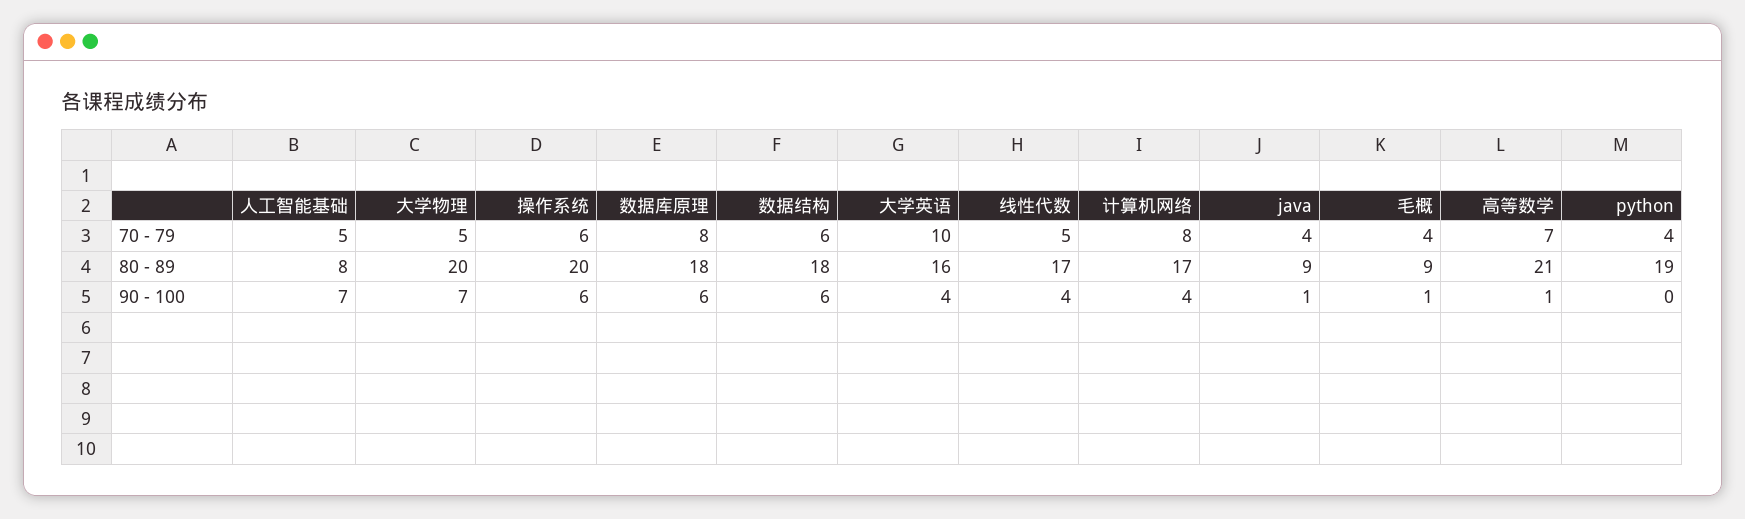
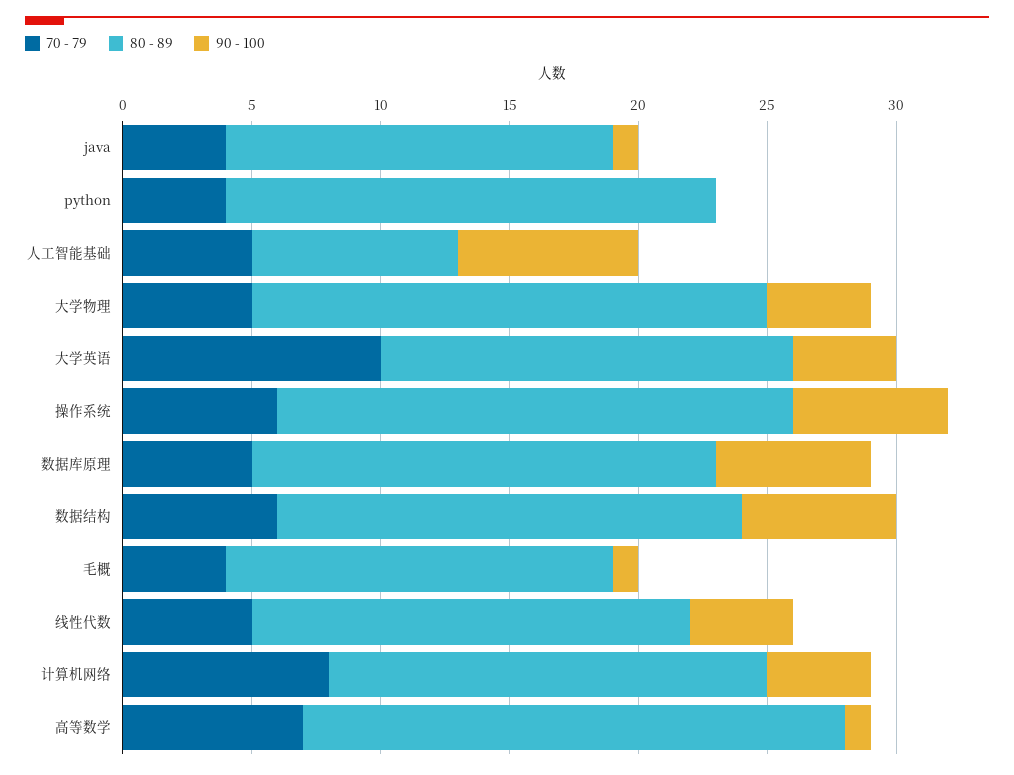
  {
    "70 - 79": {
      "人工智能基础": 5,
      "大学物理": 5,
      "操作系统": 6,
-     "数据库原理": 8,
+     "数据库原理": 5,
      "数据结构": 6,
      "大学英语": 10,
      "线性代数": 5,
      "计算机网络": 8,
      "java": 4,
      "毛概": 4,
      "高等数学": 7,
      "python": 4
    },
    "80 - 89": {
      "人工智能基础": 8,
      "大学物理": 20,
      "操作系统": 20,
      "数据库原理": 18,
      "数据结构": 18,
      "大学英语": 16,
      "线性代数": 17,
      "计算机网络": 17,
-     "java": 9,
+     "java": 15,
-     "毛概": 9,
+     "毛概": 15,
      "高等数学": 21,
      "python": 19
    },
    "90 - 100": {
      "人工智能基础": 7,
-     "大学物理": 7,
+     "大学物理": 4,
      "操作系统": 6,
      "数据库原理": 6,
      "数据结构": 6,
      "大学英语": 4,
      "线性代数": 4,
      "计算机网络": 4,
      "java": 1,
      "毛概": 1,
      "高等数学": 1,
      "python": 0
    }
  }

